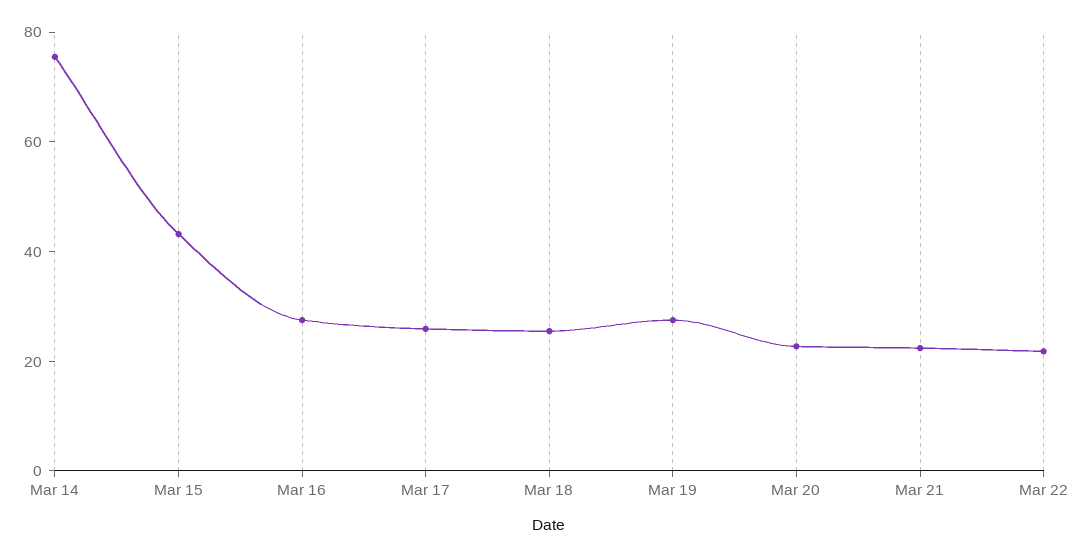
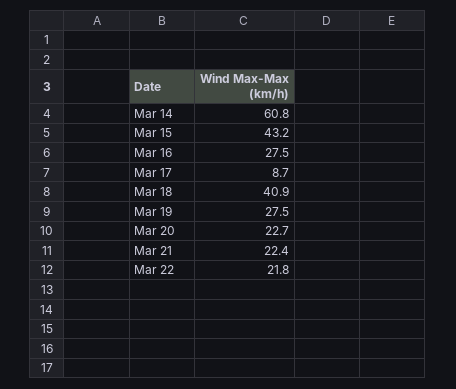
  {
-   "Mar 14": 75,
+   "Mar 14": 60.8,
    "Mar 15": 43.2,
    "Mar 16": 27.5,
-   "Mar 17": 25,
+   "Mar 17": 8.7,
-   "Mar 18": 25,
+   "Mar 18": 40.9,
    "Mar 19": 27.5,
    "Mar 20": 22.7,
    "Mar 21": 22.4,
    "Mar 22": 21.8
  }

